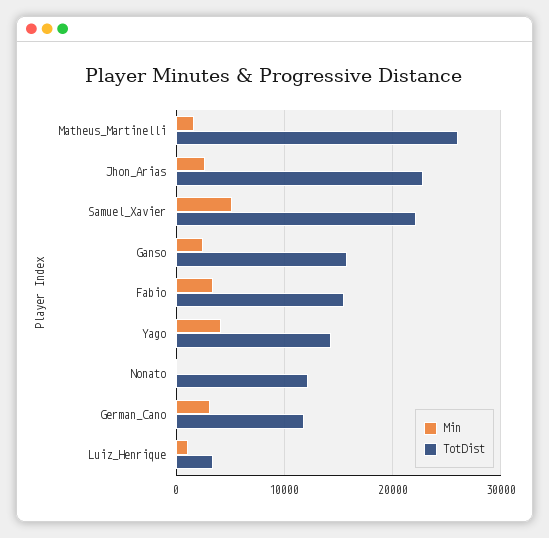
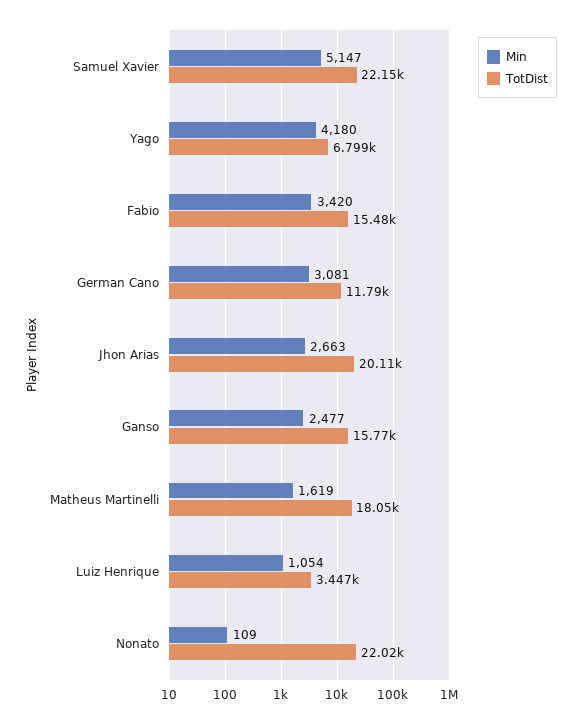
  {
    "Min": {
      "Matheus_Martinelli": 1619,
      "Jhon_Arias": 2663,
      "Samuel_Xavier": 5147,
      "Ganso": 2477,
      "Fabio": 3420,
      "Yago": 4180,
      "Nonato": 109,
      "German_Cano": 3081,
      "Luiz_Henrique": 1054
    },
    "TotDist": {
-     "Matheus_Martinelli": 26000,
+     "Matheus_Martinelli": 18050,
-     "Jhon_Arias": 23000,
+     "Jhon_Arias": 20110,
      "Samuel_Xavier": 22150,
      "Ganso": 15770,
      "Fabio": 15480,
-     "Yago": 14000,
+     "Yago": 6799,
-     "Nonato": 12000,
+     "Nonato": 22020,
      "German_Cano": 11790,
      "Luiz_Henrique": 3447
    }
  }

